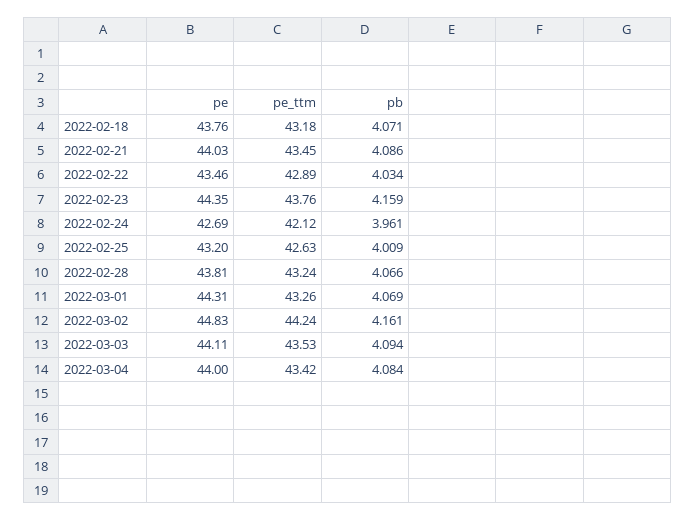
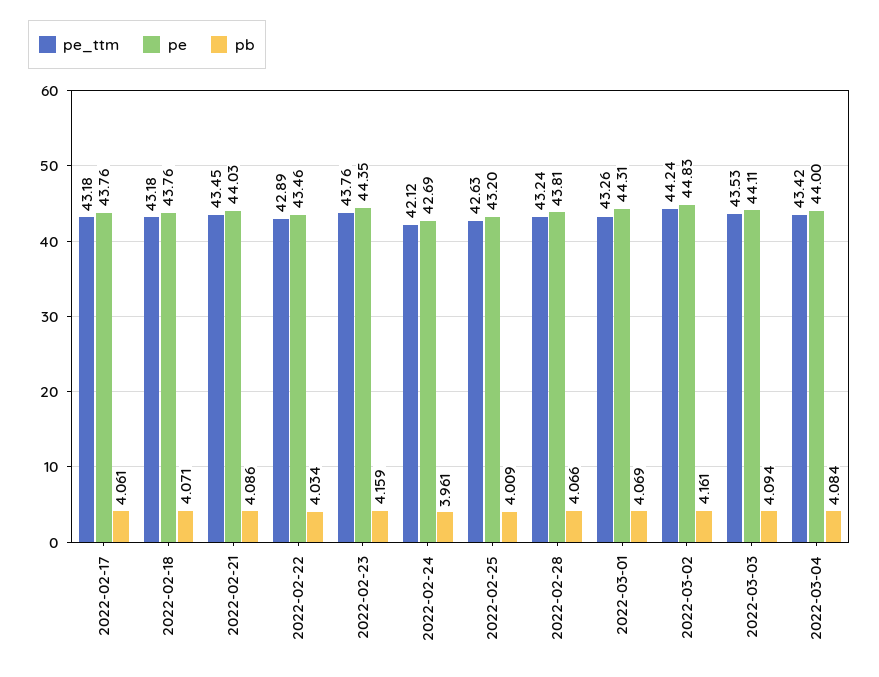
  {
    "pe": {
      "2022-02-18": 43.76,
      "2022-02-21": 44.03,
      "2022-02-22": 43.46,
      "2022-02-23": 44.35,
      "2022-02-24": 42.69,
      "2022-02-25": 43.2,
      "2022-02-28": 43.81,
      "2022-03-01": 44.31,
      "2022-03-02": 44.83,
      "2022-03-03": 44.11,
-     "2022-03-04": 44
+     "2022-03-04": 44,
+     "2022-02-17": 43.76
    },
    "pe_ttm": {
      "2022-02-18": 43.18,
      "2022-02-21": 43.45,
      "2022-02-22": 42.89,
      "2022-02-23": 43.76,
      "2022-02-24": 42.12,
      "2022-02-25": 42.63,
      "2022-02-28": 43.24,
      "2022-03-01": 43.26,
      "2022-03-02": 44.24,
      "2022-03-03": 43.53,
-     "2022-03-04": 43.42
+     "2022-03-04": 43.42,
+     "2022-02-17": 43.18
    },
    "pb": {
      "2022-02-18": 4.071,
      "2022-02-21": 4.086,
      "2022-02-22": 4.034,
      "2022-02-23": 4.159,
      "2022-02-24": 3.961,
      "2022-02-25": 4.009,
      "2022-02-28": 4.066,
      "2022-03-01": 4.069,
      "2022-03-02": 4.161,
      "2022-03-03": 4.094,
-     "2022-03-04": 4.084
+     "2022-03-04": 4.084,
+     "2022-02-17": 4.061
    }
  }

